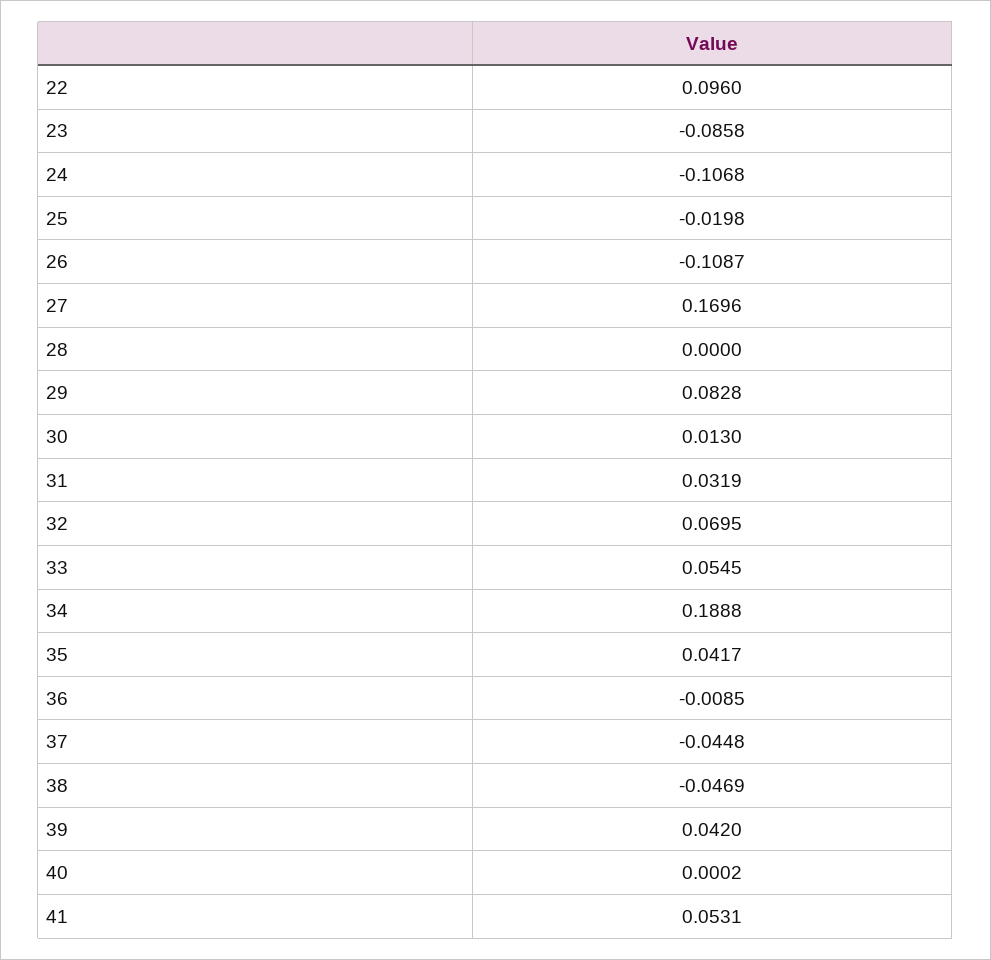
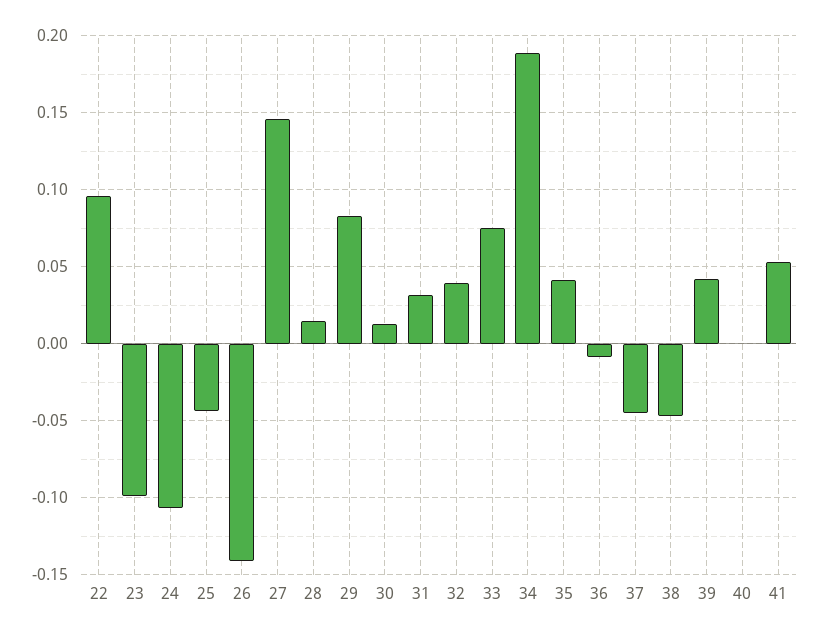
  {
    "22": 0.096,
-   "23": -0.0858,
+   "23": -0.1,
    "24": -0.1068,
-   "25": -0.0198,
+   "25": -0.045,
-   "26": -0.1087,
+   "26": -0.14,
-   "27": 0.1696,
+   "27": 0.145,
-   "28": 0,
+   "28": 0.015,
    "29": 0.0828,
    "30": 0.013,
    "31": 0.0319,
-   "32": 0.0695,
+   "32": 0.04,
-   "33": 0.0545,
+   "33": 0.075,
    "34": 0.1888,
    "35": 0.0417,
    "36": -0.0085,
    "37": -0.0448,
    "38": -0.0469,
    "39": 0.042,
    "40": 0.0002,
    "41": 0.0531
  }

